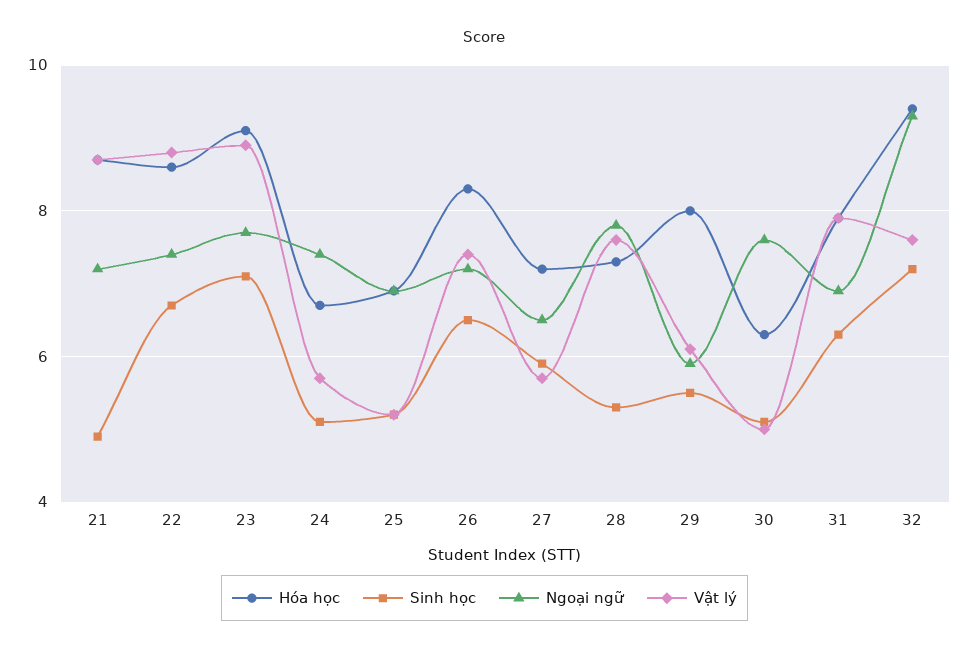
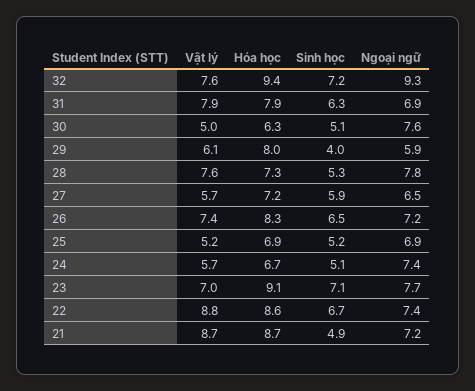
  {
    "Hóa học": {
      "21": 8.7,
      "22": 8.6,
      "23": 9.1,
      "24": 6.7,
      "25": 6.9,
      "26": 8.3,
      "27": 7.2,
      "28": 7.3,
      "29": 8,
      "30": 6.3,
      "31": 7.9,
      "32": 9.4
    },
    "Sinh học": {
      "21": 4.9,
      "22": 6.7,
      "23": 7.1,
      "24": 5.1,
      "25": 5.2,
      "26": 6.5,
      "27": 5.9,
      "28": 5.3,
-     "29": 5.5,
+     "29": 4,
      "30": 5.1,
      "31": 6.3,
      "32": 7.2
    },
    "Ngoại ngữ": {
      "21": 7.2,
      "22": 7.4,
      "23": 7.7,
      "24": 7.4,
      "25": 6.9,
      "26": 7.2,
      "27": 6.5,
      "28": 7.8,
      "29": 5.9,
      "30": 7.6,
      "31": 6.9,
      "32": 9.3
    },
    "Vật lý": {
      "21": 8.7,
      "22": 8.8,
-     "23": 9,
+     "23": 7,
      "24": 5.7,
      "25": 5.2,
      "26": 7.4,
      "27": 5.7,
      "28": 7.6,
      "29": 6.1,
      "30": 5,
      "31": 7.9,
      "32": 7.6
    }
  }

